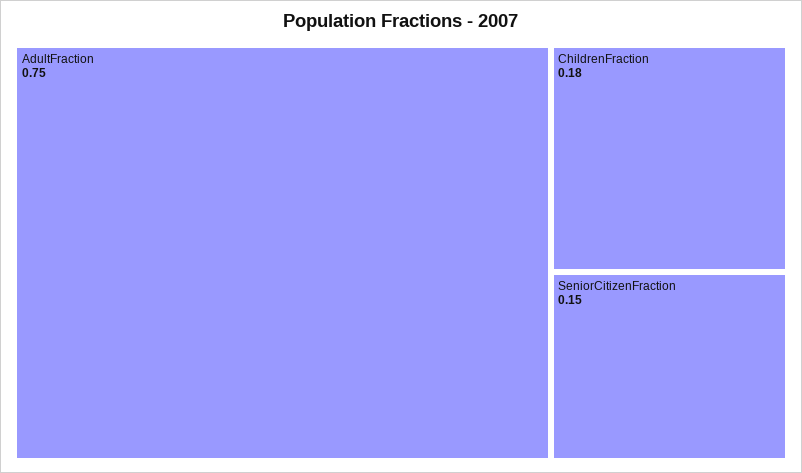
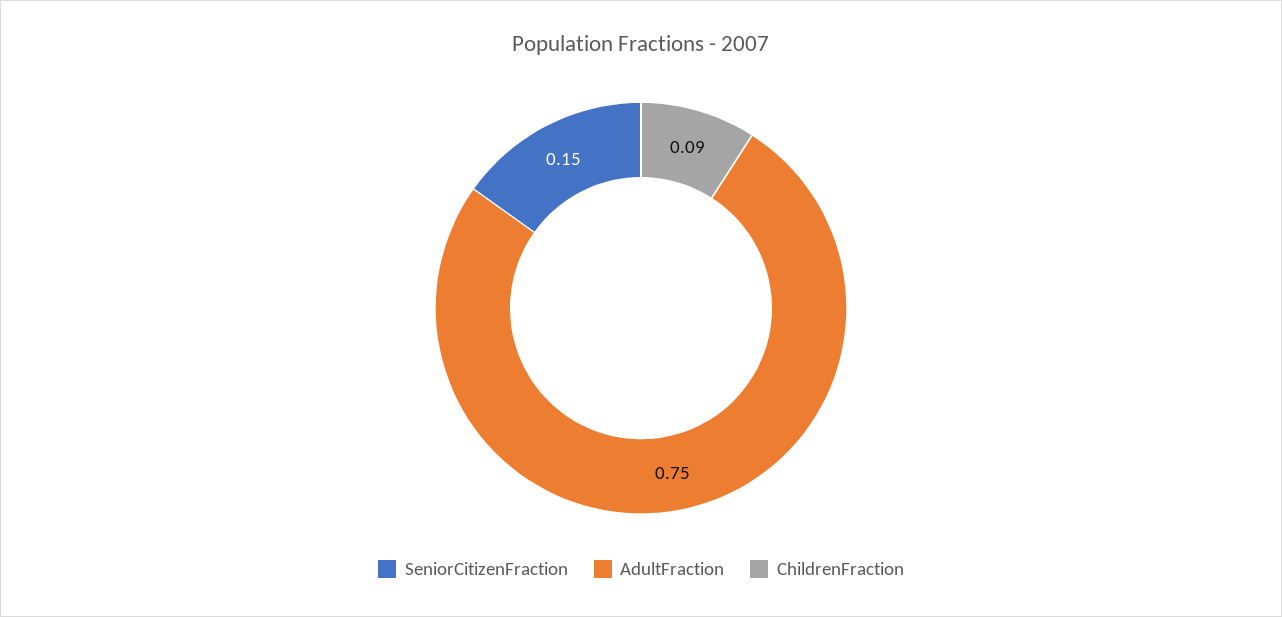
  {
    "AdultFraction": 0.75,
-   "ChildrenFraction": 0.18,
+   "ChildrenFraction": 0.09,
    "SeniorCitizenFraction": 0.15
  }

